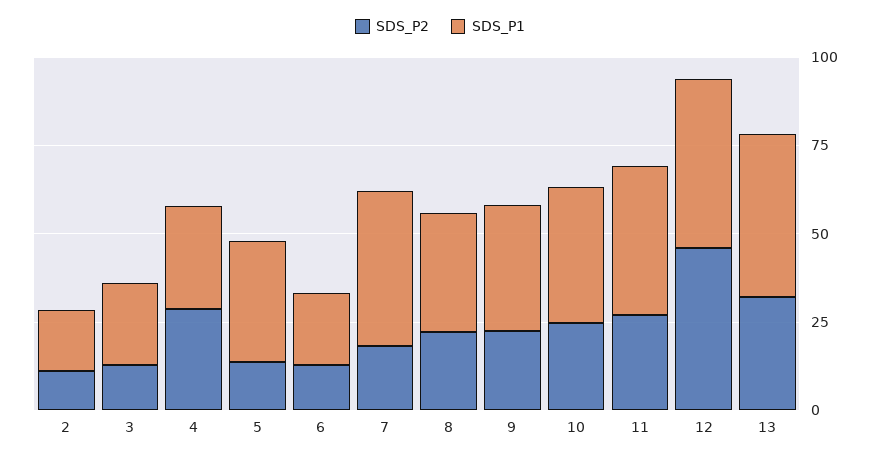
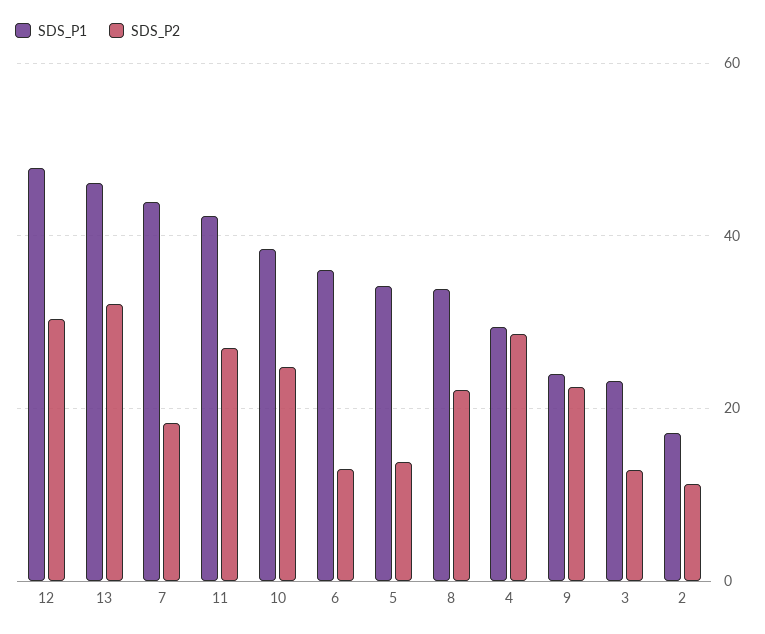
  {
    "SDS_P2": {
      "2": 12,
      "3": 12,
      "4": 28,
      "5": 14,
      "6": 12,
      "7": 18,
      "8": 22,
      "9": 22,
      "10": 24,
      "11": 28,
-     "12": 45,
+     "12": 30,
      "13": 32
    },
    "SDS_P1": {
      "2": 18,
      "3": 24,
      "4": 30,
      "5": 34,
-     "6": 20,
+     "6": 36,
      "7": 44,
      "8": 34,
-     "9": 35,
+     "9": 24,
      "10": 38,
      "11": 42,
      "12": 48,
      "13": 46
    }
  }

